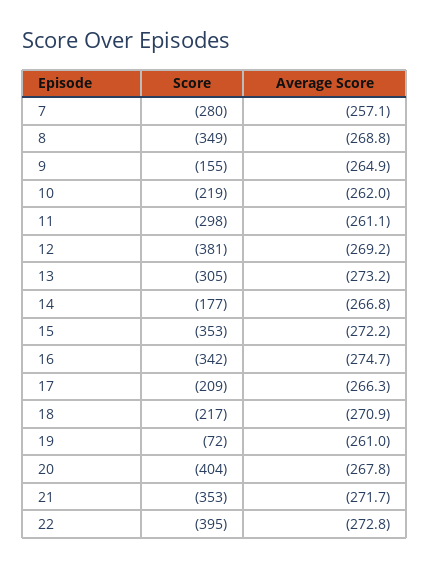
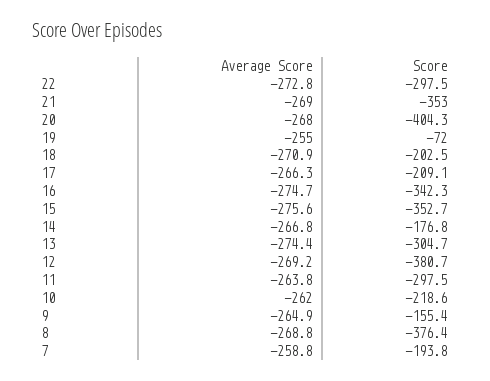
  {
    "Score": {
-     "7": -280,
+     "7": -193.8,
-     "8": -349,
+     "8": -376.4,
      "9": -155.4,
      "10": -218.6,
      "11": -297.5,
      "12": -380.7,
      "13": -304.7,
      "14": -176.8,
      "15": -352.7,
      "16": -342.3,
      "17": -209.1,
-     "18": -217,
+     "18": -202.5,
      "19": -72,
      "20": -404.3,
      "21": -353,
-     "22": -395
+     "22": -297.5
    },
    "Average Score": {
-     "7": -257.1,
+     "7": -258.8,
      "8": -268.8,
      "9": -264.9,
      "10": -262,
-     "11": -261.1,
+     "11": -263.8,
      "12": -269.2,
-     "13": -273.2,
+     "13": -274.4,
      "14": -266.8,
-     "15": -272.2,
+     "15": -275.6,
      "16": -274.7,
      "17": -266.3,
      "18": -270.9,
-     "19": -261,
+     "19": -255,
-     "20": -267.8,
+     "20": -268,
-     "21": -271.7,
+     "21": -269,
      "22": -272.8
    }
  }

